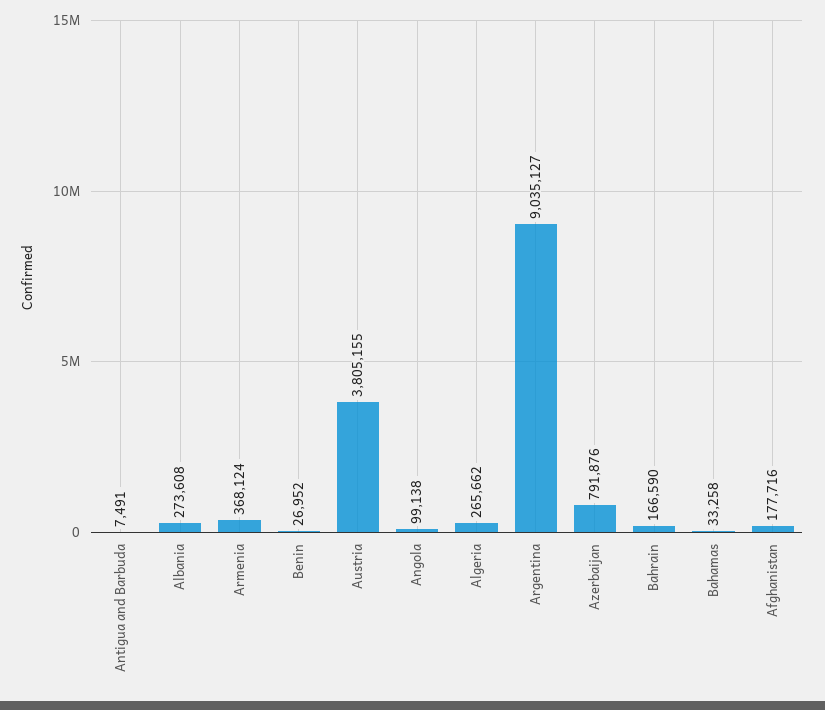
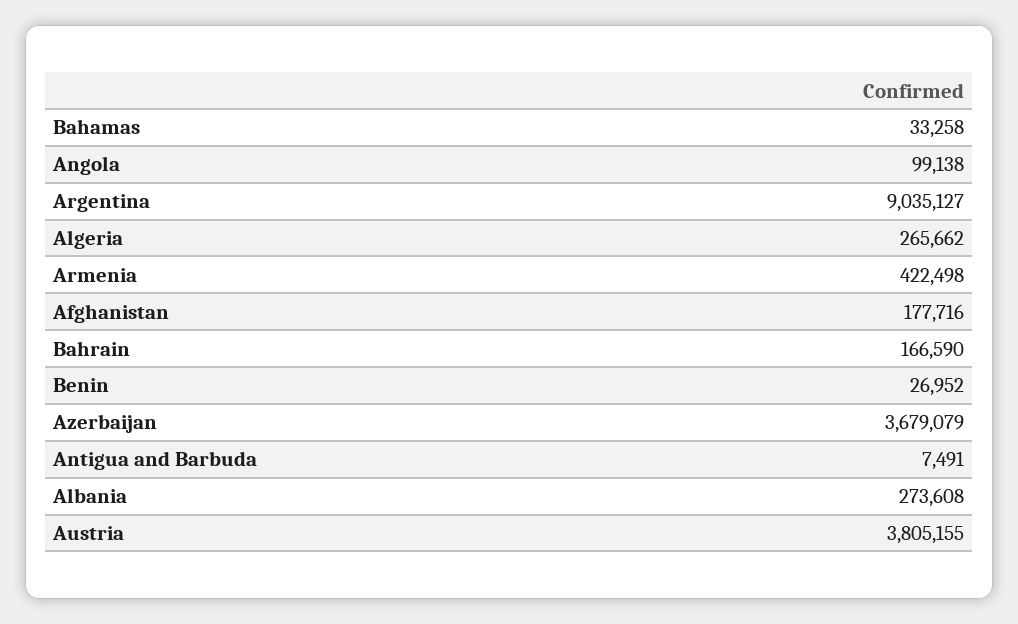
  {
    "Antigua and Barbuda": 7491,
    "Albania": 273608,
-   "Armenia": 368124,
+   "Armenia": 422498,
    "Benin": 26952,
    "Austria": 3805155,
    "Angola": 99138,
    "Algeria": 265662,
    "Argentina": 9035127,
-   "Azerbaijan": 791876,
+   "Azerbaijan": 3679079,
    "Bahrain": 166590,
    "Bahamas": 33258,
    "Afghanistan": 177716
  }

